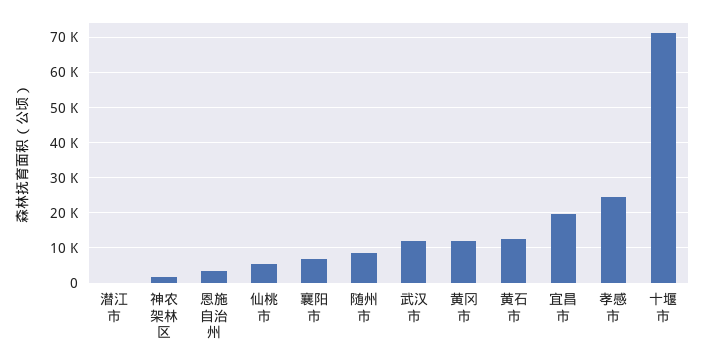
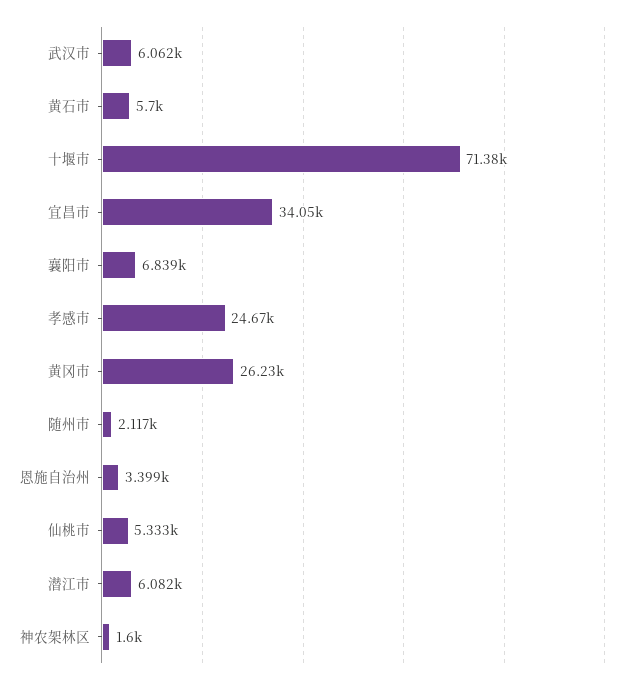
  {
-   "潜江市": 0,
+   "潜江市": 6082,
    "神农架林区": 1600,
    "恩施自治州": 3399,
    "仙桃市": 5333,
    "襄阳市": 6839,
-   "随州市": 8000,
+   "随州市": 2117,
-   "武汉市": 12000,
+   "武汉市": 6062,
-   "黄冈市": 12000,
+   "黄冈市": 26230,
-   "黄石市": 12000,
+   "黄石市": 5700,
-   "宜昌市": 20000,
+   "宜昌市": 34050,
    "孝感市": 24670,
    "十堰市": 71380
  }

